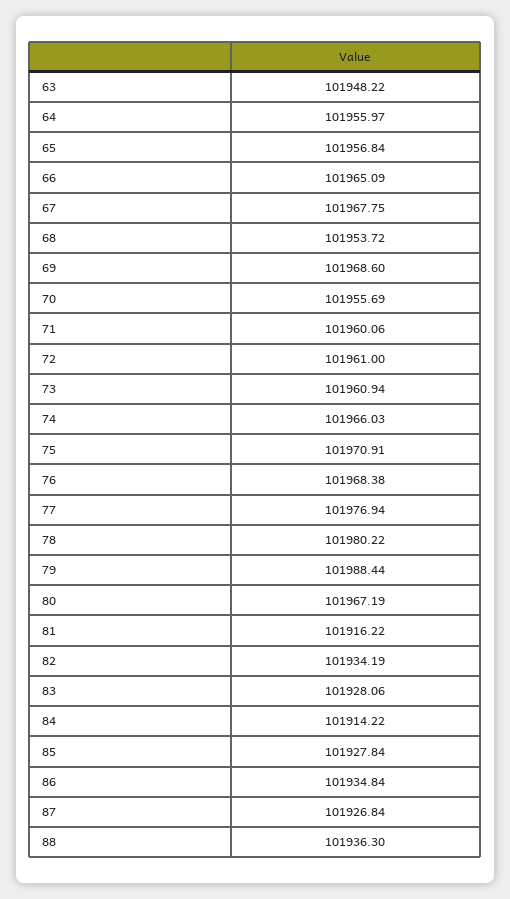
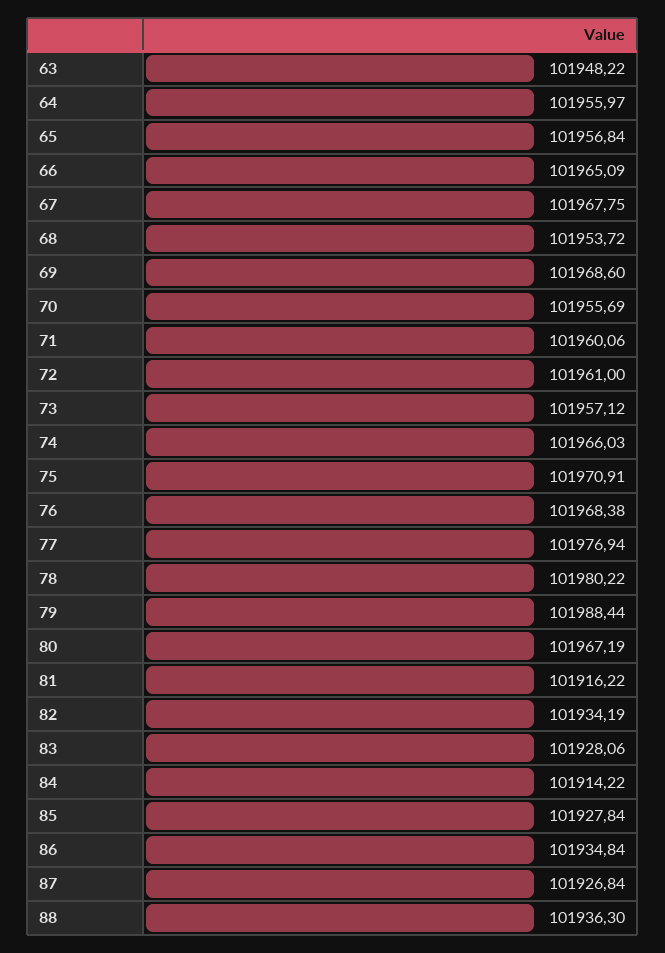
  {
    "63": 101948.22,
    "64": 101955.97,
    "65": 101956.84,
    "66": 101965.09,
    "67": 101967.75,
    "68": 101953.72,
    "69": 101968.6,
    "70": 101955.69,
    "71": 101960.06,
    "72": 101961,
-   "73": 101960.94,
+   "73": 101957.12,
    "74": 101966.03,
    "75": 101970.91,
    "76": 101968.38,
    "77": 101976.94,
    "78": 101980.22,
    "79": 101988.44,
    "80": 101967.19,
    "81": 101916.22,
    "82": 101934.19,
    "83": 101928.06,
    "84": 101914.22,
    "85": 101927.84,
    "86": 101934.84,
    "87": 101926.84,
    "88": 101936.3
  }

